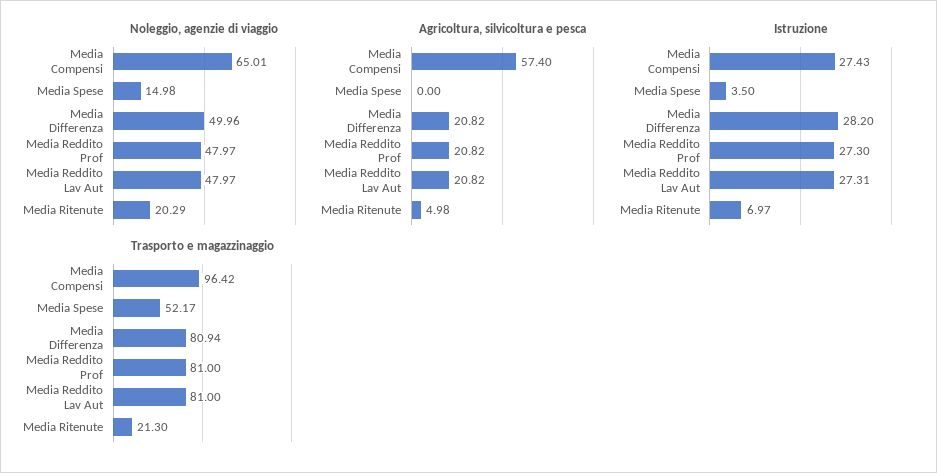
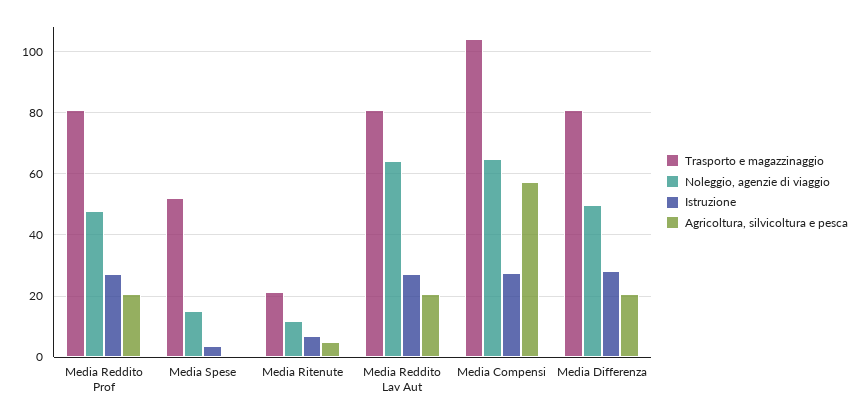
  {
    "Noleggio, agenzie di viaggio": {
      "Media Compensi": 65.01,
      "Media Spese": 14.98,
      "Media Differenza": 49.96,
      "Media Reddito Prof": 47.97,
-     "Media Reddito Lav Aut": 47.97,
+     "Media Reddito Lav Aut": 64,
-     "Media Ritenute": 20.29
+     "Media Ritenute": 12
    },
    "Agricoltura, silvicoltura e pesca": {
      "Media Compensi": 57.4,
      "Media Spese": 0,
      "Media Differenza": 20.82,
      "Media Reddito Prof": 20.82,
      "Media Reddito Lav Aut": 20.82,
      "Media Ritenute": 4.98
    },
    "Istruzione": {
      "Media Compensi": 27.43,
      "Media Spese": 3.5,
      "Media Differenza": 28.2,
      "Media Reddito Prof": 27.3,
      "Media Reddito Lav Aut": 27.31,
      "Media Ritenute": 6.97
    },
    "Trasporto e magazzinaggio": {
-     "Media Compensi": 96.42,
+     "Media Compensi": 104,
      "Media Spese": 52.17,
      "Media Differenza": 80.94,
      "Media Reddito Prof": 81,
      "Media Reddito Lav Aut": 81,
      "Media Ritenute": 21.3
    }
  }

